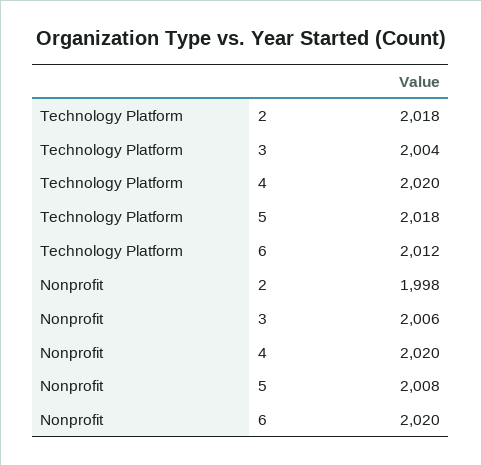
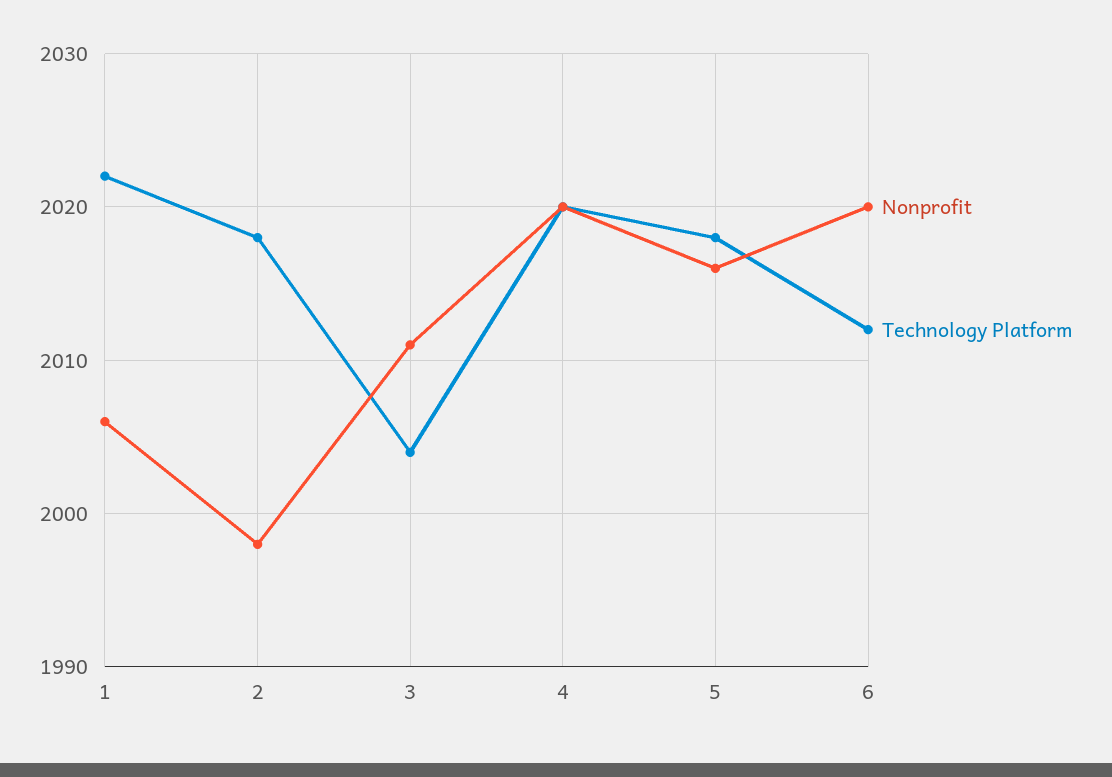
  {
    "Technology Platform": {
      "2": 2018,
      "3": 2004,
      "4": 2020,
      "5": 2018,
-     "6": 2012
+     "6": 2012,
+     "1": 2022
    },
    "Nonprofit": {
      "2": 1998,
-     "3": 2006,
+     "3": 2011,
      "4": 2020,
-     "5": 2008,
+     "5": 2016,
-     "6": 2020
+     "6": 2020,
+     "1": 2006
    }
  }

